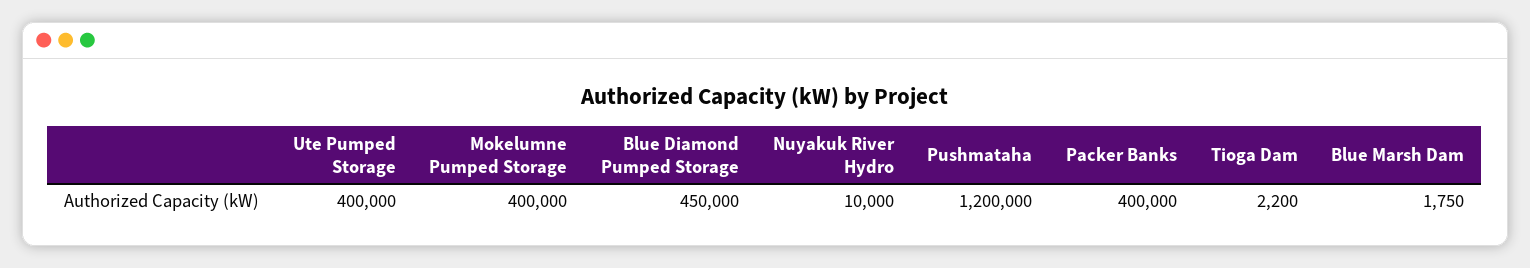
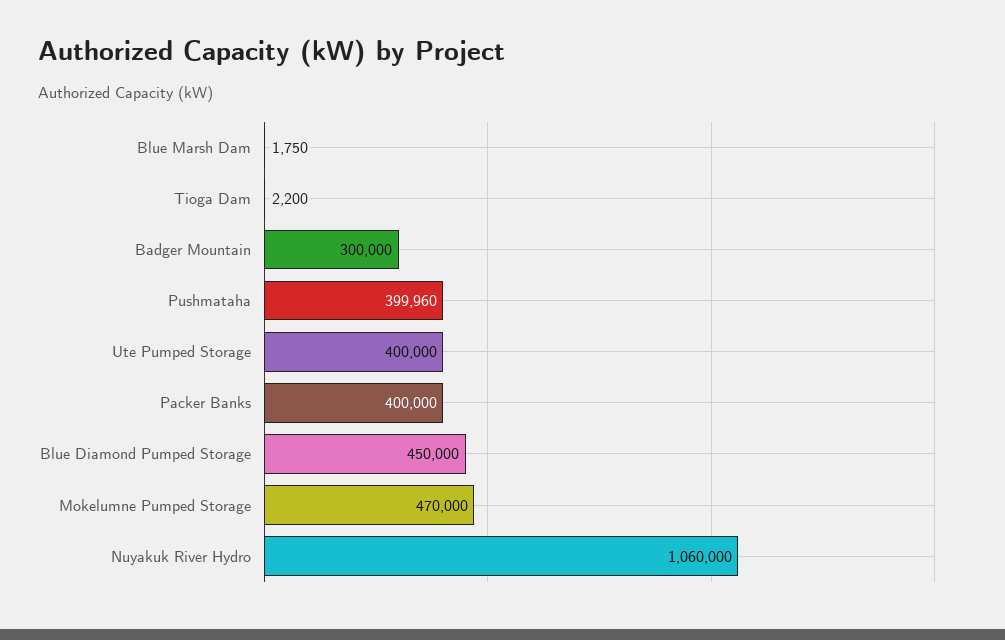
  {
    "Ute Pumped Storage": 400000,
-   "Mokelumne Pumped Storage": 400000,
+   "Mokelumne Pumped Storage": 470000,
    "Blue Diamond Pumped Storage": 450000,
-   "Nuyakuk River Hydro": 10000,
+   "Nuyakuk River Hydro": 1060000,
-   "Pushmataha": 1200000,
+   "Pushmataha": 399960,
    "Packer Banks": 400000,
    "Tioga Dam": 2200,
-   "Blue Marsh Dam": 1750
+   "Blue Marsh Dam": 1750,
+   "Badger Mountain": 300000
  }

